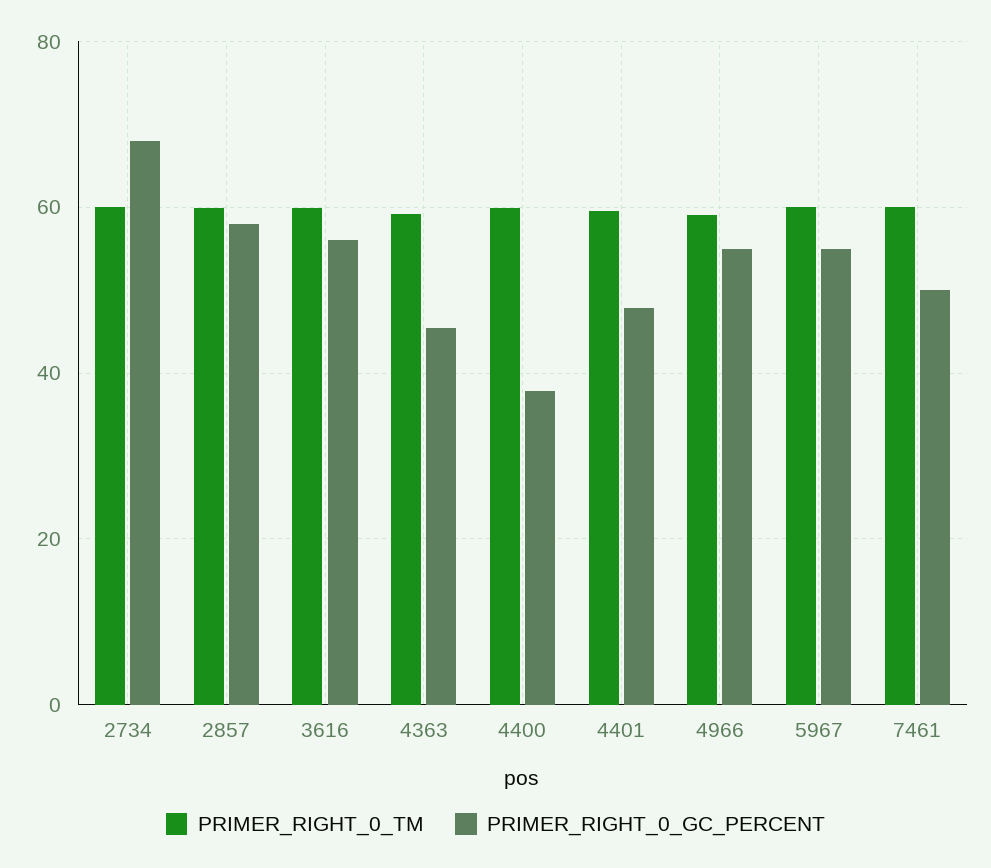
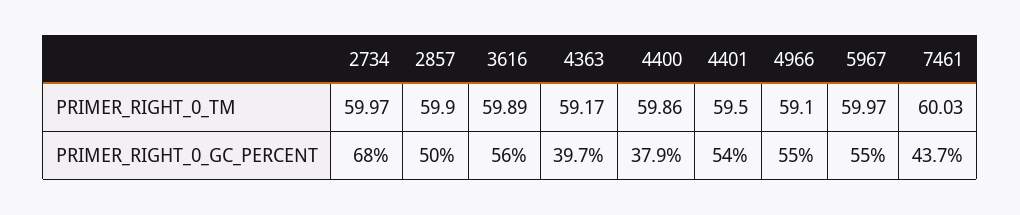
  {
    "PRIMER_RIGHT_0_TM": {
      "2734": 59.97,
      "2857": 59.9,
      "3616": 59.89,
      "4363": 59.17,
      "4400": 59.86,
      "4401": 59.5,
      "4966": 59.1,
      "5967": 59.97,
      "7461": 60.03
    },
    "PRIMER_RIGHT_0_GC_PERCENT": {
      "2734": 68,
-     "2857": 58,
+     "2857": 50,
      "3616": 56,
-     "4363": 46,
+     "4363": 39.7,
      "4400": 37.9,
-     "4401": 48,
+     "4401": 54,
      "4966": 55,
      "5967": 55,
-     "7461": 50
+     "7461": 43.7
    }
  }

